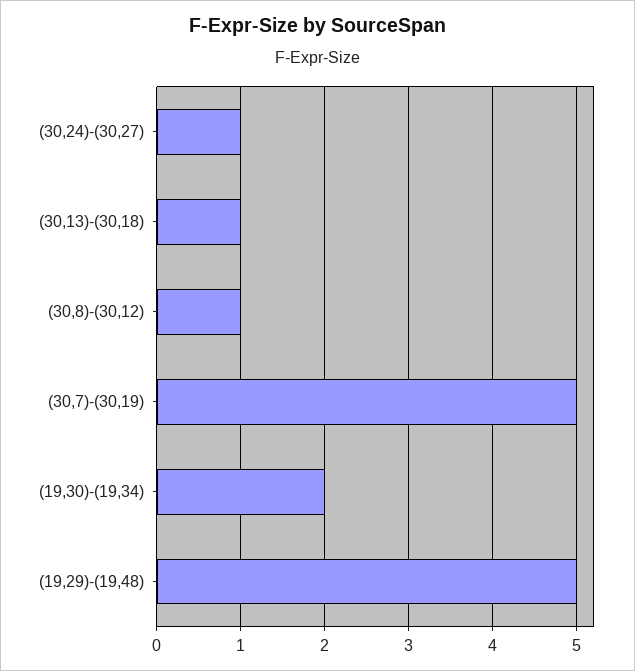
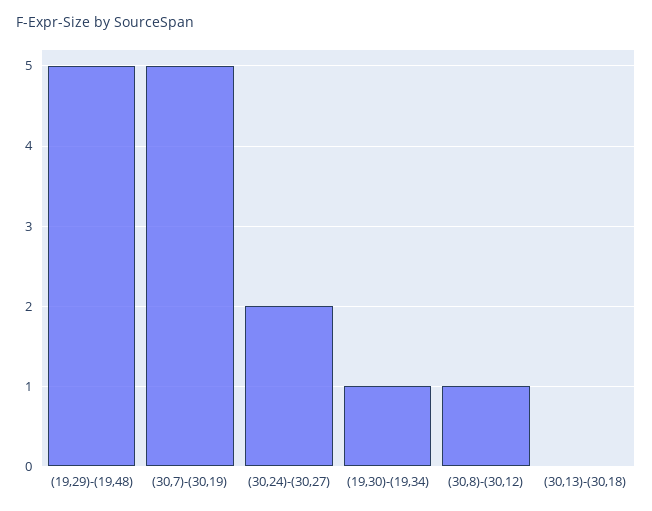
  {
-   "(30,24)-(30,27)": 1,
+   "(30,24)-(30,27)": 2,
-   "(30,13)-(30,18)": 1,
+   "(30,13)-(30,18)": 0,
    "(30,8)-(30,12)": 1,
    "(30,7)-(30,19)": 5,
-   "(19,30)-(19,34)": 2,
+   "(19,30)-(19,34)": 1,
    "(19,29)-(19,48)": 5
  }

